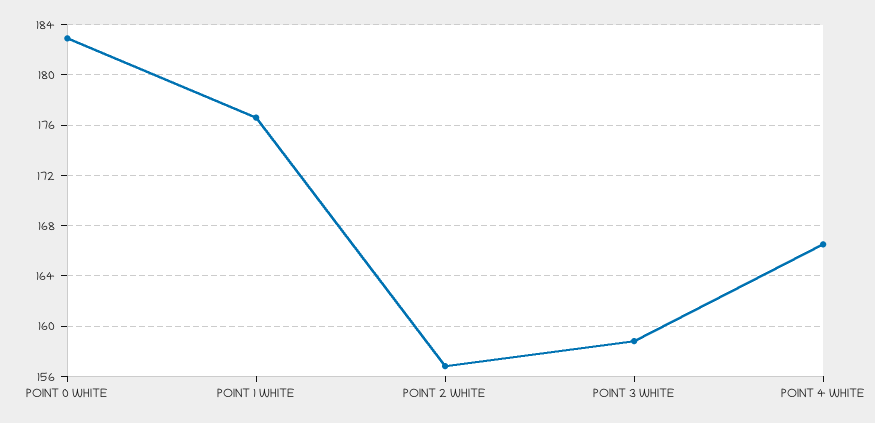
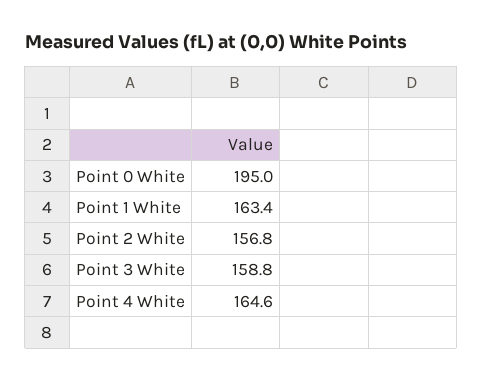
  {
-   "POINT 0 WHITE": 183,
+   "POINT 0 WHITE": 195,
-   "POINT 1 WHITE": 176.5,
+   "POINT 1 WHITE": 163.4,
    "POINT 2 WHITE": 156.8,
    "POINT 3 WHITE": 158.8,
-   "POINT 4 WHITE": 166.5
+   "POINT 4 WHITE": 164.6
  }

